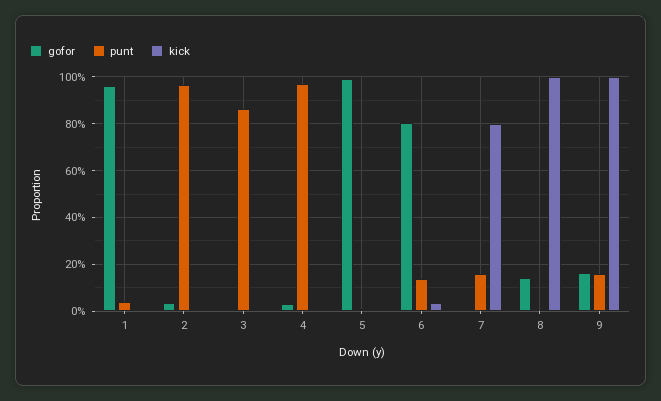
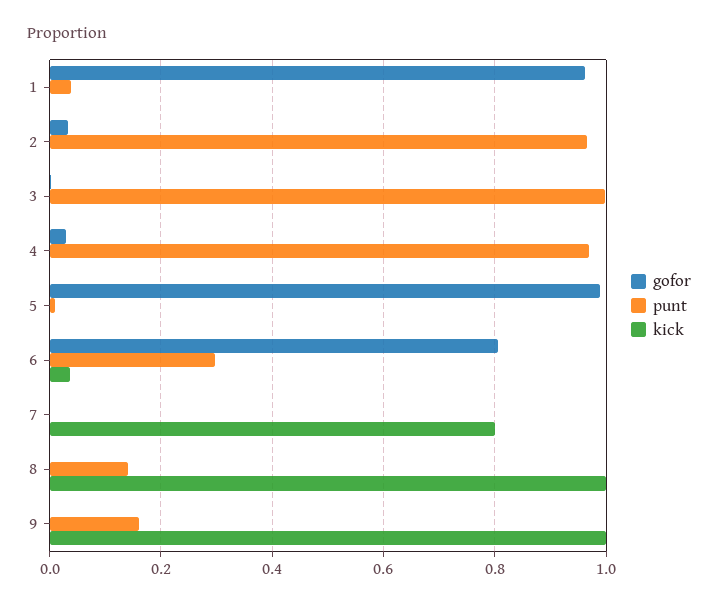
  {
    "gofor": {
      "1": 0.96,
      "2": 0.04,
      "3": 0,
      "4": 0.04,
      "5": 1,
      "6": 0.8,
      "7": 0,
-     "8": 0.15,
+     "8": 0,
-     "9": 0.15
+     "9": 0
    },
    "punt": {
      "1": 0.04,
      "2": 0.96,
-     "3": 0.85,
+     "3": 1,
      "4": 0.98,
      "5": 0.02,
-     "6": 0.15,
+     "6": 0.3,
-     "7": 0.15,
+     "7": 0,
-     "8": 0,
+     "8": 0.14,
      "9": 0.16
    },
    "kick": {
      "1": 0,
      "2": 0,
      "3": 0,
      "4": 0,
      "5": 0,
      "6": 0.04,
      "7": 0.8,
      "8": 1,
      "9": 1
    }
  }

